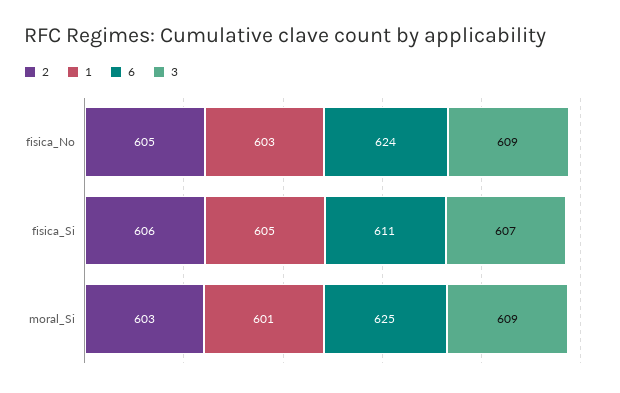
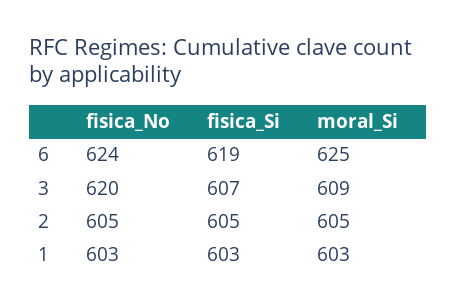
  {
    "2": {
      "fisica_No": 605,
-     "fisica_Si": 606,
+     "fisica_Si": 605,
-     "moral_Si": 603
+     "moral_Si": 605
    },
    "1": {
      "fisica_No": 603,
-     "fisica_Si": 605,
+     "fisica_Si": 603,
-     "moral_Si": 601
+     "moral_Si": 603
    },
    "6": {
      "fisica_No": 624,
-     "fisica_Si": 611,
+     "fisica_Si": 619,
      "moral_Si": 625
    },
    "3": {
-     "fisica_No": 609,
+     "fisica_No": 620,
      "fisica_Si": 607,
      "moral_Si": 609
    }
  }

